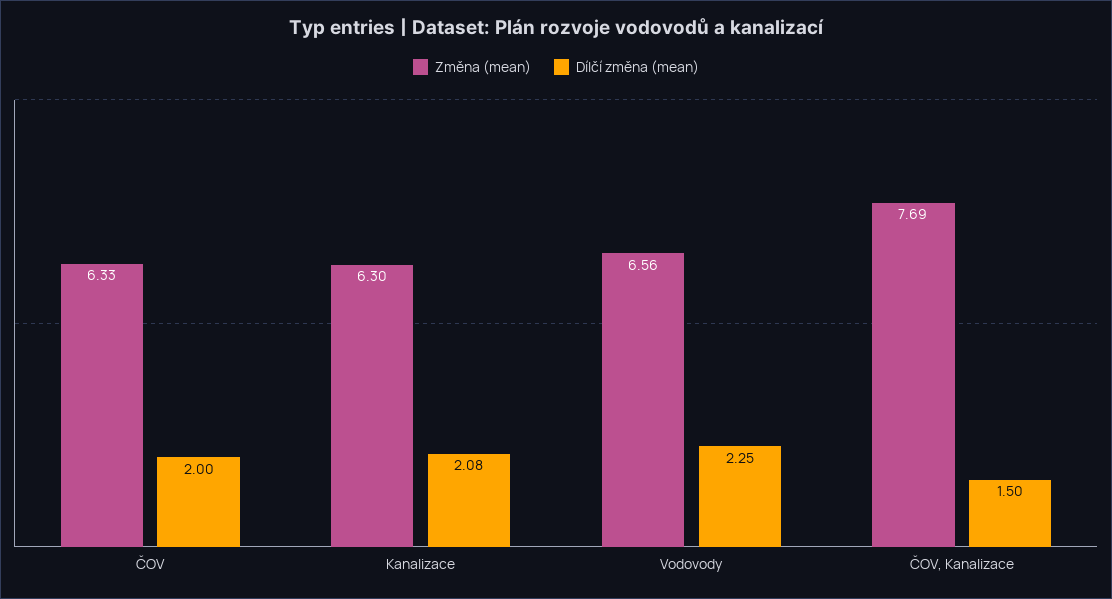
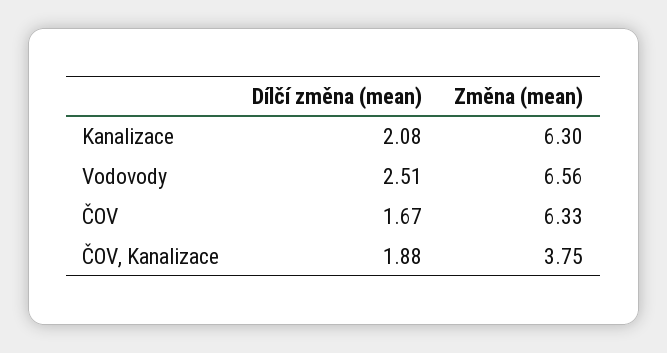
  {
    "Změna (mean)": {
      "ČOV": 6.33,
      "Kanalizace": 6.3,
      "Vodovody": 6.56,
-     "ČOV, Kanalizace": 7.69
+     "ČOV, Kanalizace": 3.75
    },
    "Dílčí změna (mean)": {
-     "ČOV": 2,
+     "ČOV": 1.67,
      "Kanalizace": 2.08,
-     "Vodovody": 2.25,
+     "Vodovody": 2.51,
-     "ČOV, Kanalizace": 1.5
+     "ČOV, Kanalizace": 1.88
    }
  }

